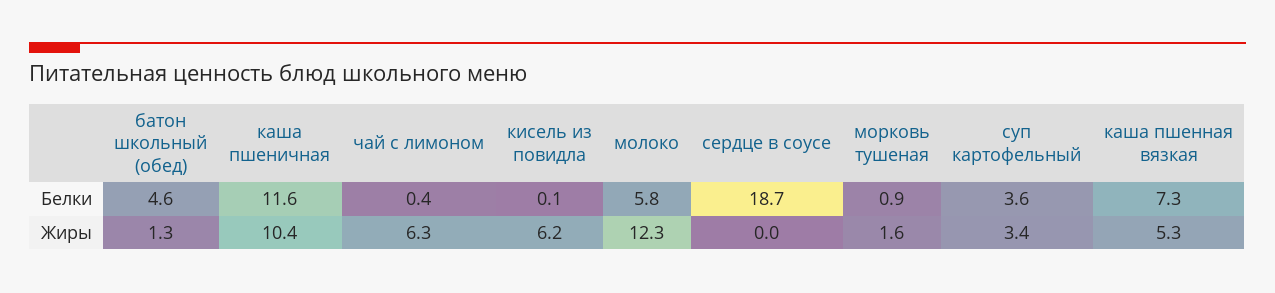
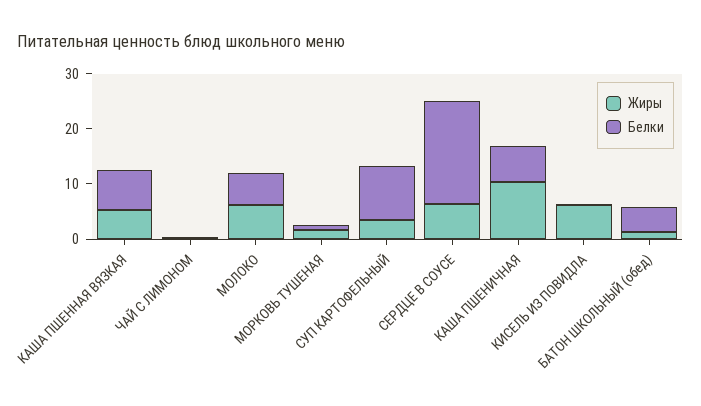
  {
    "Белки": {
      "батон школьный (обед)": 4.6,
-     "каша пшеничная": 11.6,
+     "каша пшеничная": 6,
      "чай с лимоном": 0.4,
      "кисель из повидла": 0.1,
      "молоко": 5.8,
      "сердце в соусе": 18.7,
      "морковь тушеная": 0.9,
-     "суп картофельный": 3.6,
+     "суп картофельный": 10,
      "каша пшенная вязкая": 7.3
    },
    "Жиры": {
      "батон школьный (обед)": 1.3,
      "каша пшеничная": 10.4,
-     "чай с лимоном": 6.3,
+     "чай с лимоном": 0,
      "кисель из повидла": 6.2,
-     "молоко": 12.3,
+     "молоко": 6,
-     "сердце в соусе": 0,
+     "сердце в соусе": 6,
      "морковь тушеная": 1.6,
      "суп картофельный": 3.4,
      "каша пшенная вязкая": 5.3
    }
  }

